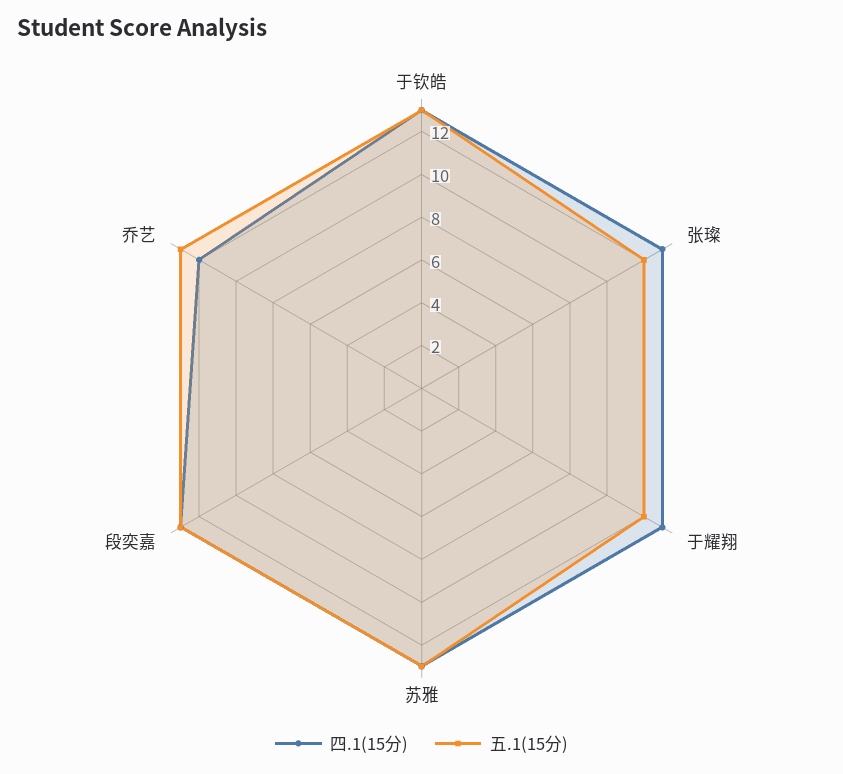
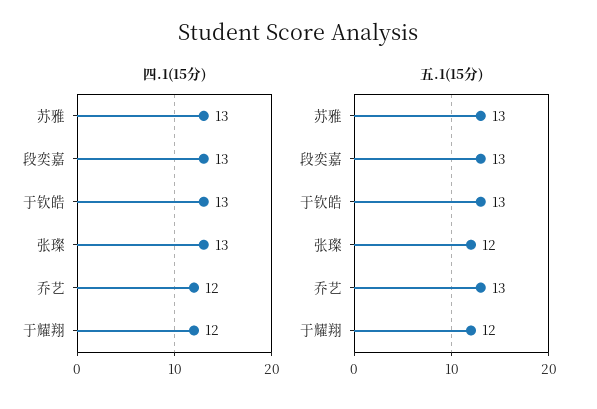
  {
    "四.1(15分)": {
      "于钦皓": 13,
      "张璨": 13,
-     "于耀翔": 13,
+     "于耀翔": 12,
      "苏雅": 13,
      "段奕嘉": 13,
      "乔艺": 12
    },
    "五.1(15分)": {
      "于钦皓": 13,
      "张璨": 12,
      "于耀翔": 12,
      "苏雅": 13,
      "段奕嘉": 13,
      "乔艺": 13
    }
  }

